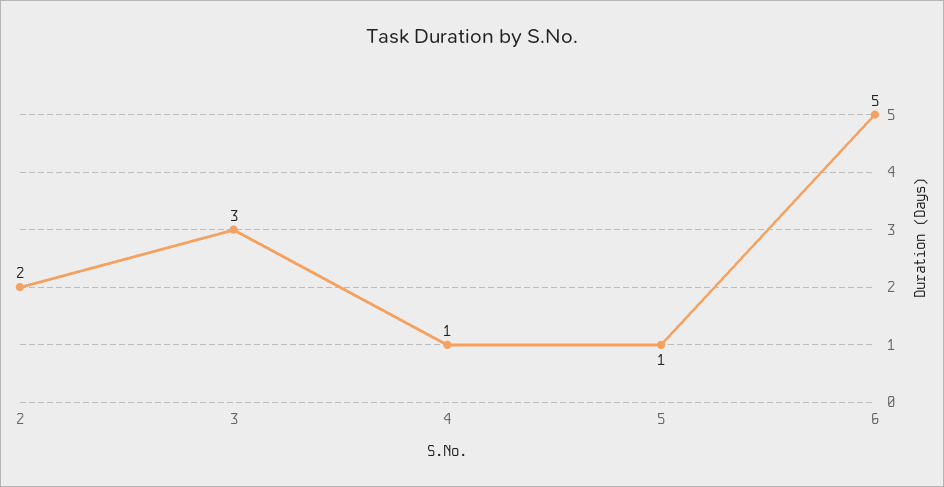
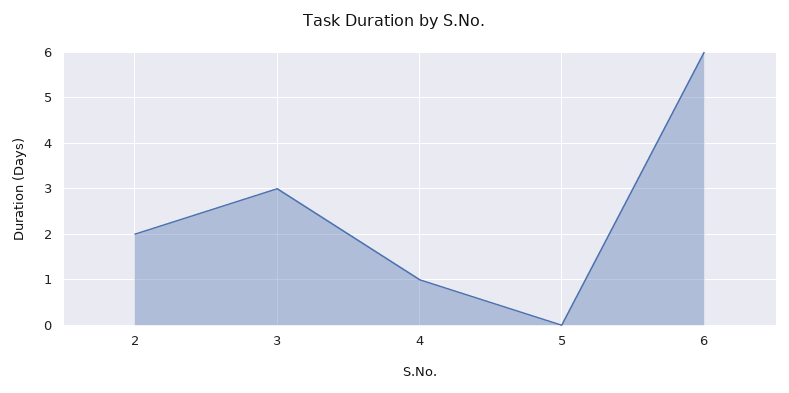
  {
    "2": 2,
    "3": 3,
    "4": 1,
-   "5": 1,
+   "5": 0,
-   "6": 5
+   "6": 6
  }

